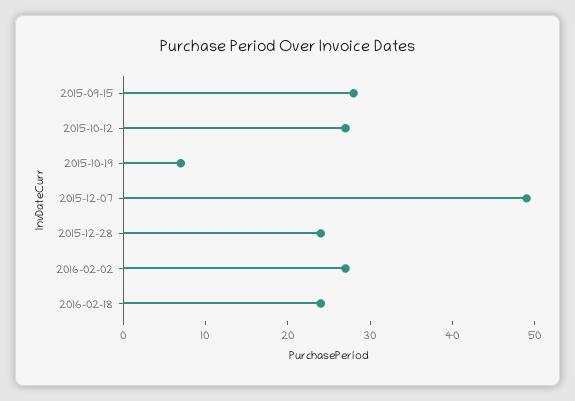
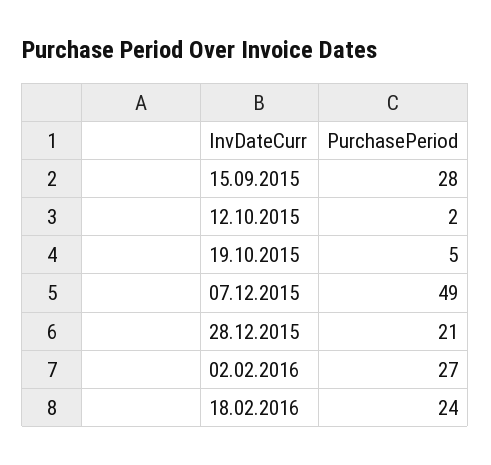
  {
    "2015-09-15": 28,
-   "2015-10-12": 27,
+   "2015-10-12": 2,
-   "2015-10-19": 7,
+   "2015-10-19": 5,
    "2015-12-07": 49,
-   "2015-12-28": 24,
+   "2015-12-28": 21,
    "2016-02-02": 27,
    "2016-02-18": 24
  }

